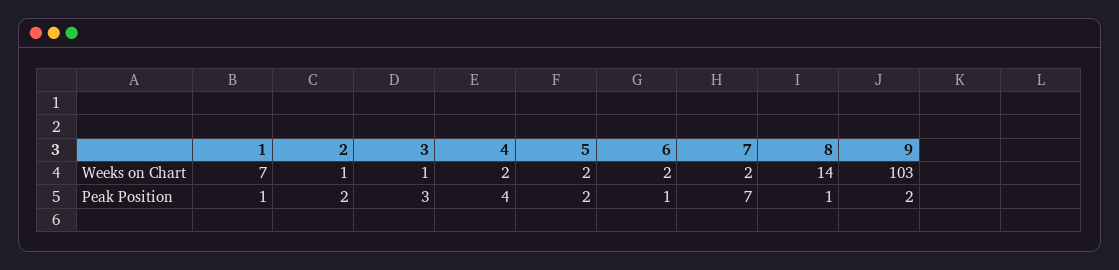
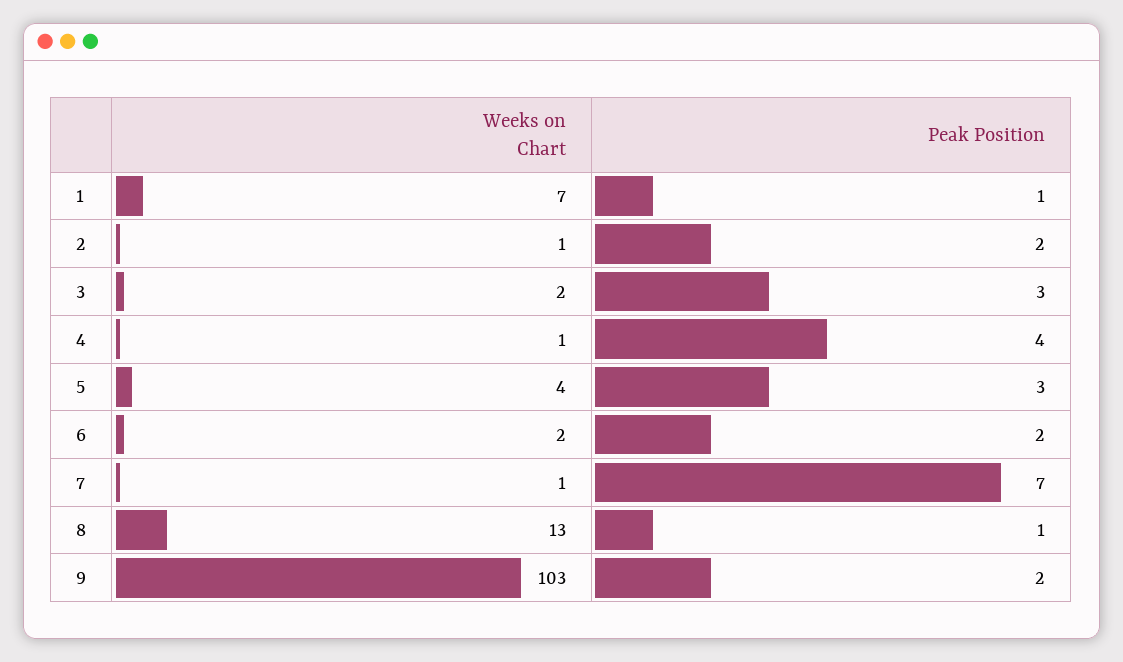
  {
    "1": {
      "Weeks on Chart": 7,
      "Peak Position": 1
    },
    "2": {
      "Weeks on Chart": 1,
      "Peak Position": 2
    },
    "3": {
-     "Weeks on Chart": 1,
+     "Weeks on Chart": 2,
      "Peak Position": 3
    },
    "4": {
-     "Weeks on Chart": 2,
+     "Weeks on Chart": 1,
      "Peak Position": 4
    },
    "5": {
-     "Weeks on Chart": 2,
+     "Weeks on Chart": 4,
-     "Peak Position": 2
+     "Peak Position": 3
    },
    "6": {
      "Weeks on Chart": 2,
-     "Peak Position": 1
+     "Peak Position": 2
    },
    "7": {
-     "Weeks on Chart": 2,
+     "Weeks on Chart": 1,
      "Peak Position": 7
    },
    "8": {
-     "Weeks on Chart": 14,
+     "Weeks on Chart": 13,
      "Peak Position": 1
    },
    "9": {
      "Weeks on Chart": 103,
      "Peak Position": 2
    }
  }

